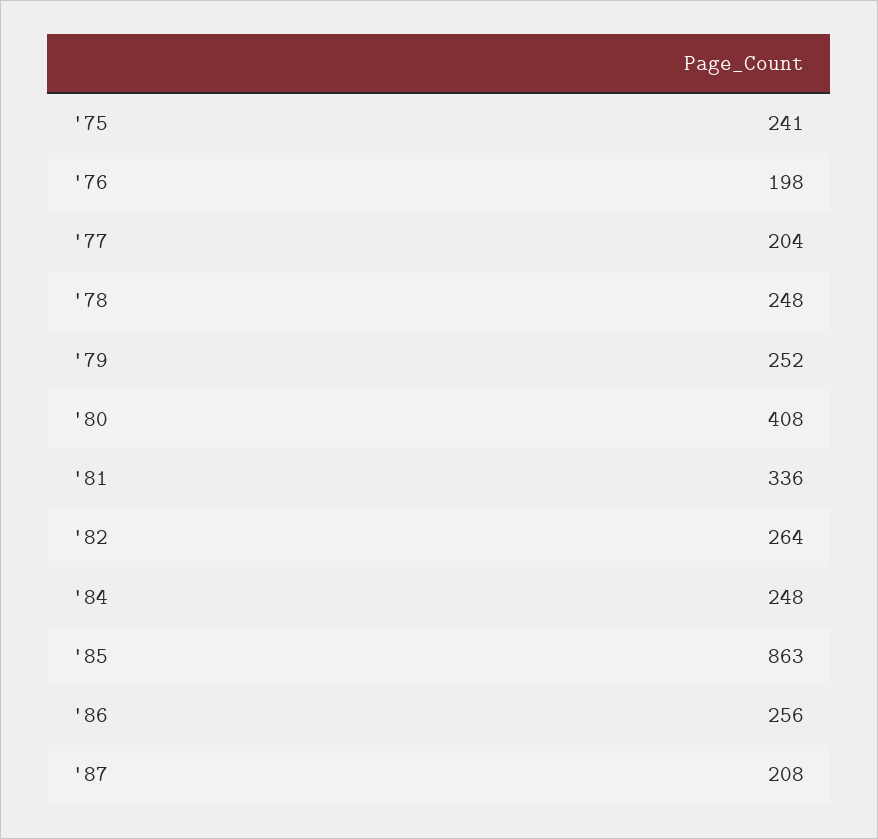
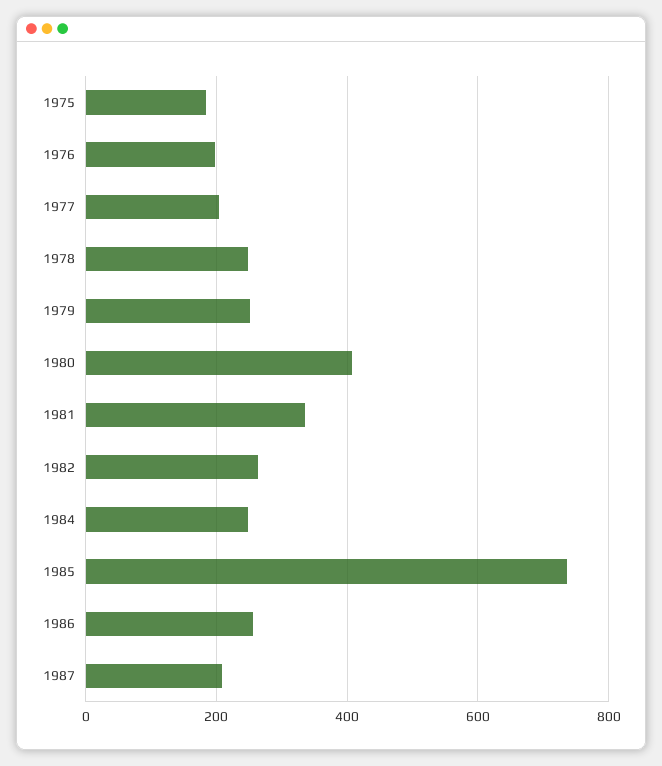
  {
-   "'75": 241,
+   "'75": 180,
    "'76": 198,
    "'77": 204,
    "'78": 248,
    "'79": 252,
    "'80": 408,
    "'81": 336,
    "'82": 264,
    "'84": 248,
-   "'85": 863,
+   "'85": 740,
    "'86": 256,
    "'87": 208
  }

